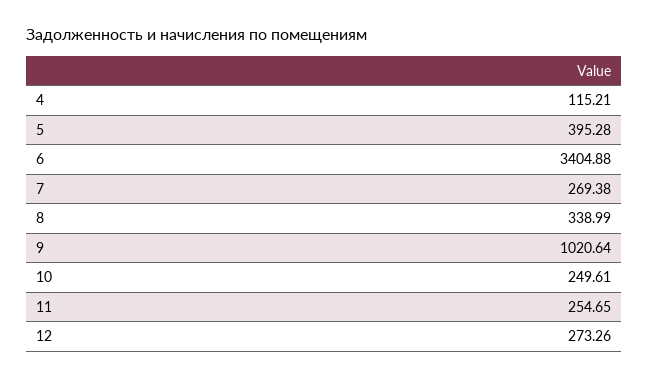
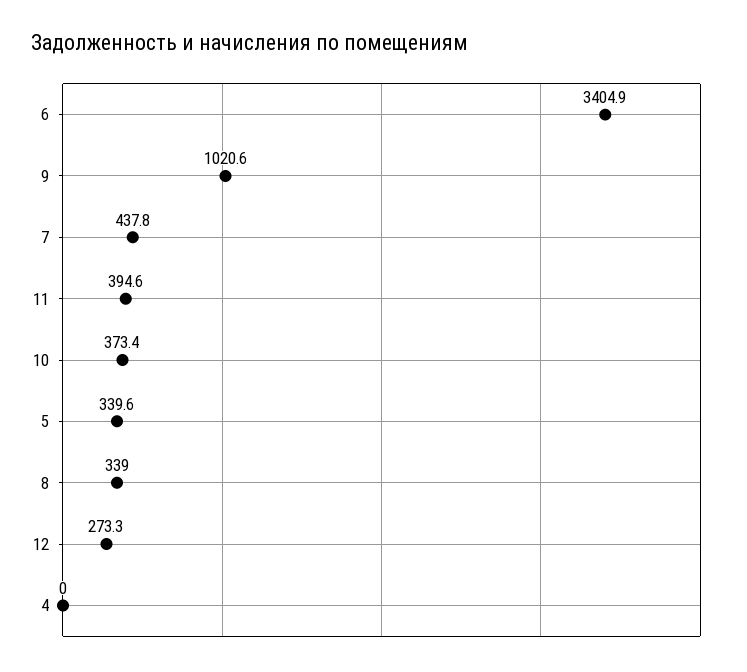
  {
-   "4": 115.21,
+   "4": 0,
-   "5": 395.28,
+   "5": 339.6,
    "6": 3404.88,
-   "7": 269.38,
+   "7": 437.8,
    "8": 338.99,
    "9": 1020.64,
-   "10": 249.61,
+   "10": 373.4,
-   "11": 254.65,
+   "11": 394.6,
    "12": 273.26
  }

